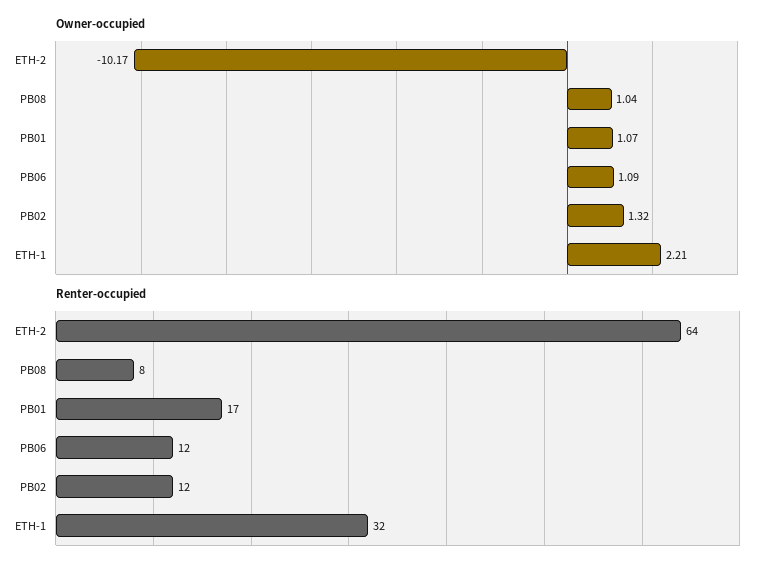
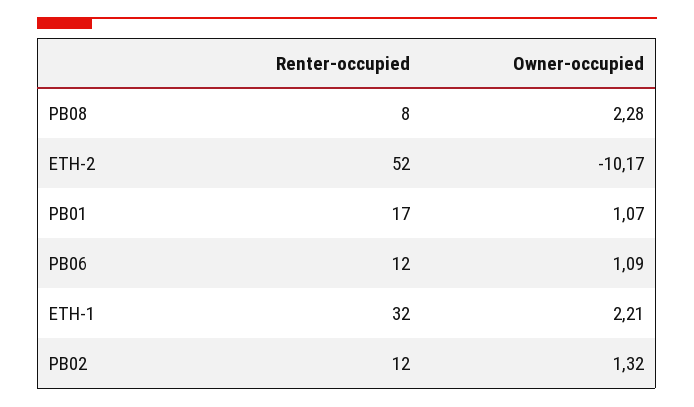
  {
    "Owner-occupied": {
      "ETH-2": -10.17,
-     "PB08": 1.04,
+     "PB08": 2.28,
      "PB01": 1.07,
      "PB06": 1.09,
      "PB02": 1.32,
      "ETH-1": 2.21
    },
    "Renter-occupied": {
-     "ETH-2": 64,
+     "ETH-2": 52,
      "PB08": 8,
      "PB01": 17,
      "PB06": 12,
      "PB02": 12,
      "ETH-1": 32
    }
  }

